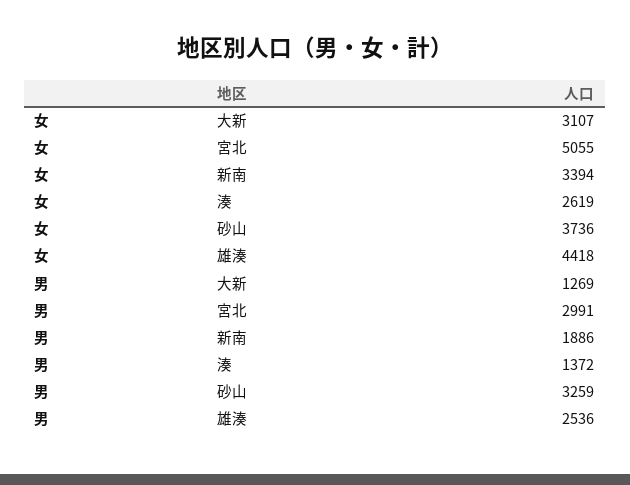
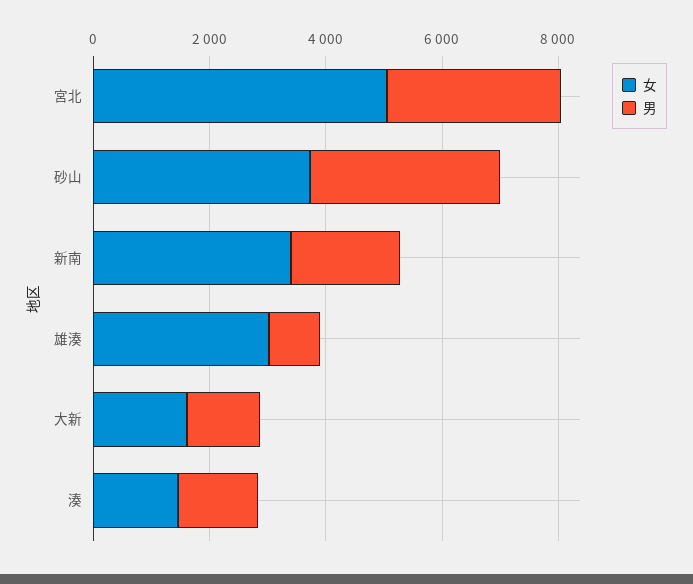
  {
    "女": {
-     "大新": 3107,
+     "大新": 1500,
      "宮北": 5055,
      "新南": 3394,
-     "湊": 2619,
+     "湊": 1500,
      "砂山": 3736,
-     "雄湊": 4418
+     "雄湊": 3000
    },
    "男": {
      "大新": 1269,
      "宮北": 2991,
      "新南": 1886,
      "湊": 1372,
      "砂山": 3259,
-     "雄湊": 2536
+     "雄湊": 1000
    }
  }

